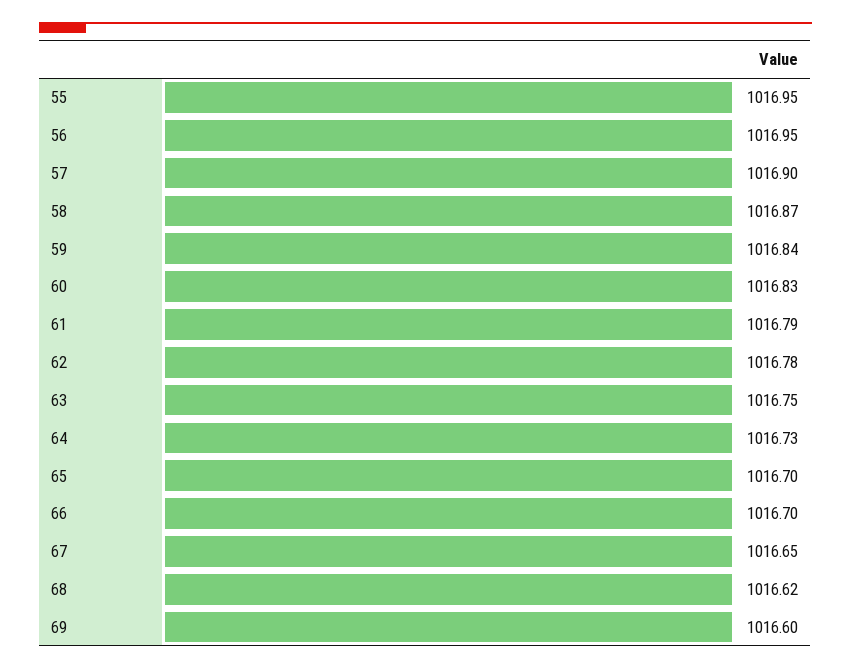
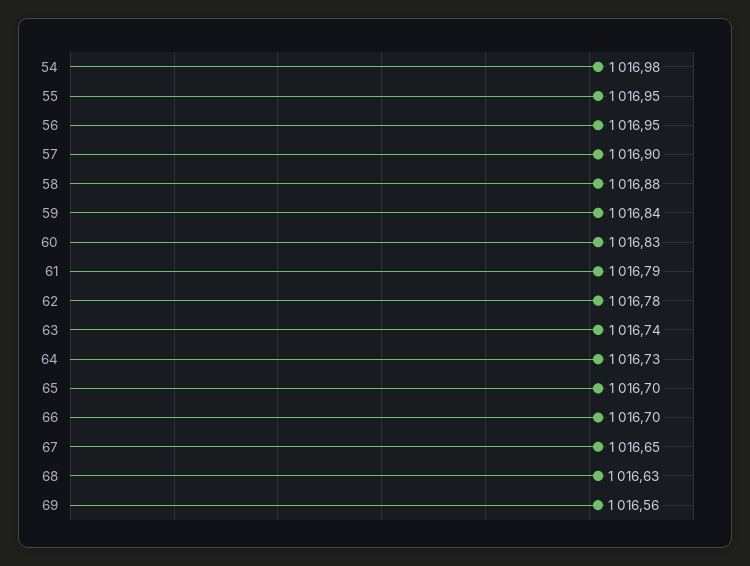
  {
    "55": 1016.95,
    "56": 1016.95,
    "57": 1016.9,
-   "58": 1016.87,
+   "58": 1016.88,
    "59": 1016.84,
    "60": 1016.83,
    "61": 1016.79,
    "62": 1016.78,
-   "63": 1016.75,
+   "63": 1016.74,
    "64": 1016.73,
    "65": 1016.7,
    "66": 1016.7,
    "67": 1016.65,
-   "68": 1016.62,
+   "68": 1016.63,
-   "69": 1016.6
+   "69": 1016.56,
+   "54": 1016.98
  }

